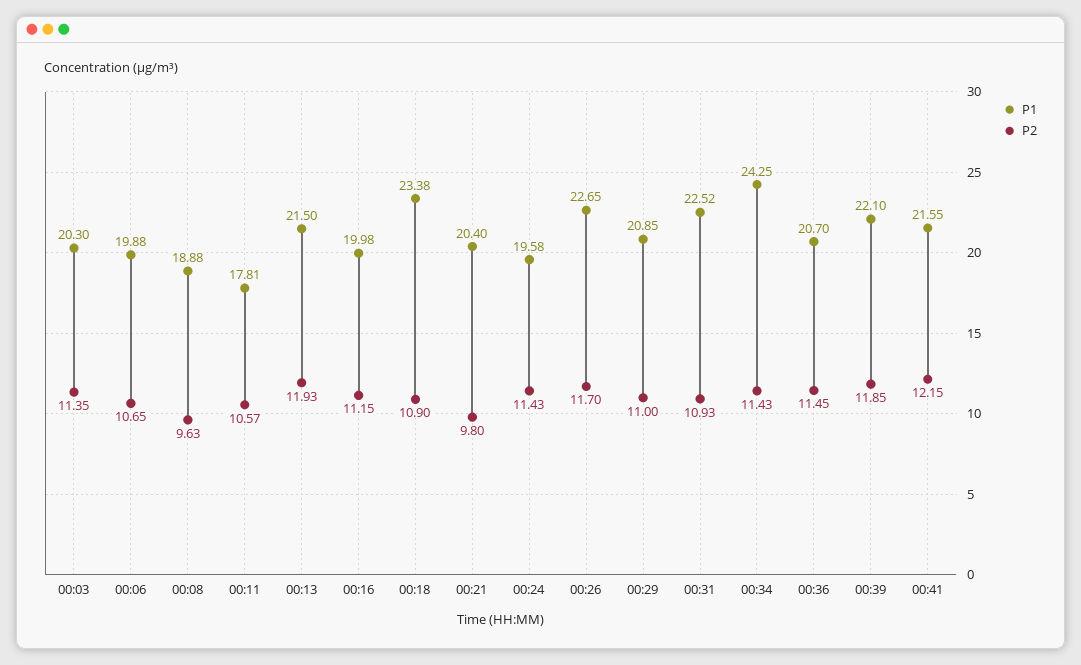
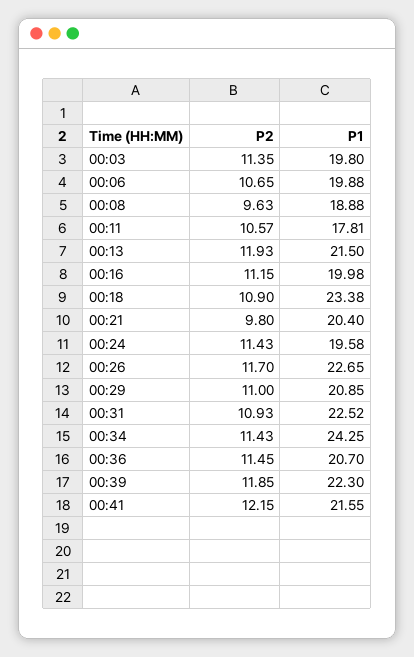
  {
    "P1": {
-     "00:03": 20.3,
+     "00:03": 19.8,
      "00:06": 19.88,
      "00:08": 18.88,
      "00:11": 17.81,
      "00:13": 21.5,
      "00:16": 19.98,
      "00:18": 23.38,
      "00:21": 20.4,
      "00:24": 19.58,
      "00:26": 22.65,
      "00:29": 20.85,
      "00:31": 22.52,
      "00:34": 24.25,
      "00:36": 20.7,
-     "00:39": 22.1,
+     "00:39": 22.3,
      "00:41": 21.55
    },
    "P2": {
      "00:03": 11.35,
      "00:06": 10.65,
      "00:08": 9.63,
      "00:11": 10.57,
      "00:13": 11.93,
      "00:16": 11.15,
      "00:18": 10.9,
      "00:21": 9.8,
      "00:24": 11.43,
      "00:26": 11.7,
      "00:29": 11,
      "00:31": 10.93,
      "00:34": 11.43,
      "00:36": 11.45,
      "00:39": 11.85,
      "00:41": 12.15
    }
  }

